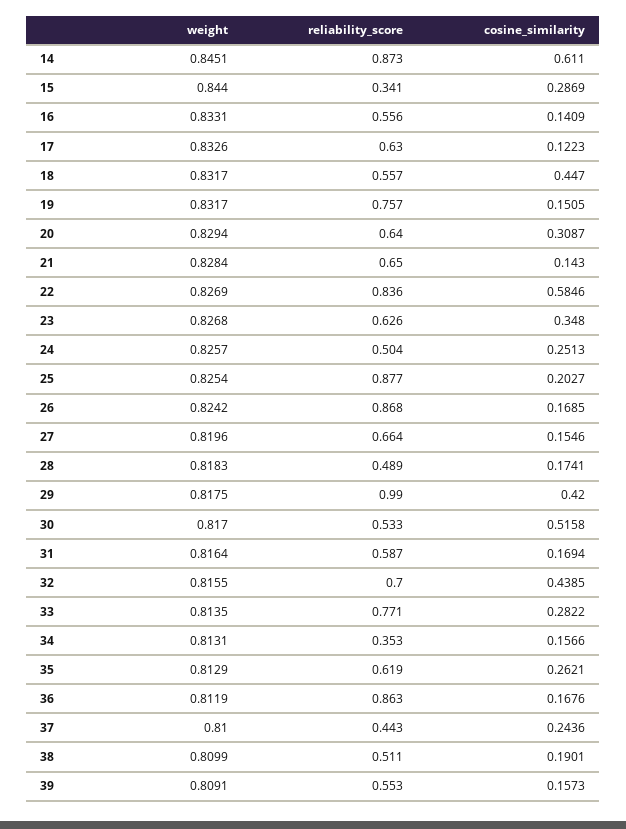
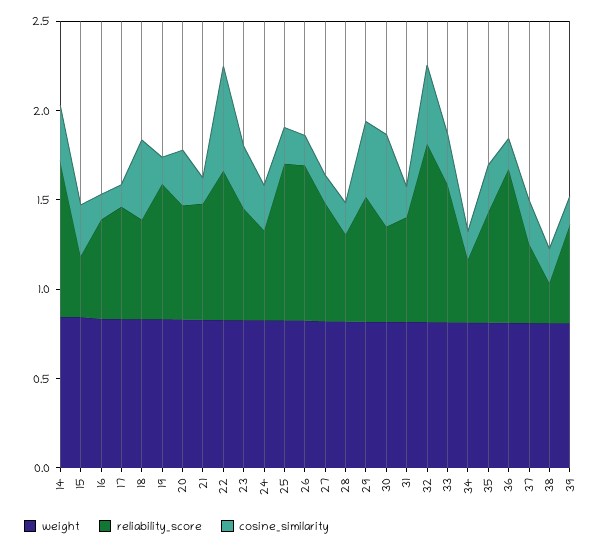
  {
    "weight": {
      "14": 0.8451,
      "15": 0.844,
      "16": 0.8331,
      "17": 0.8326,
      "18": 0.8317,
      "19": 0.8317,
      "20": 0.8294,
      "21": 0.8284,
      "22": 0.8269,
      "23": 0.8268,
      "24": 0.8257,
      "25": 0.8254,
      "26": 0.8242,
      "27": 0.8196,
      "28": 0.8183,
      "29": 0.8175,
      "30": 0.817,
      "31": 0.8164,
      "32": 0.8155,
      "33": 0.8135,
      "34": 0.8131,
      "35": 0.8129,
      "36": 0.8119,
      "37": 0.81,
      "38": 0.8099,
      "39": 0.8091
    },
    "reliability_score": {
      "14": 0.873,
      "15": 0.341,
      "16": 0.556,
      "17": 0.63,
      "18": 0.557,
      "19": 0.757,
      "20": 0.64,
      "21": 0.65,
      "22": 0.836,
      "23": 0.626,
      "24": 0.504,
      "25": 0.877,
      "26": 0.868,
      "27": 0.664,
      "28": 0.489,
-     "29": 0.99,
+     "29": 0.7,
      "30": 0.533,
      "31": 0.587,
-     "32": 0.7,
+     "32": 1,
      "33": 0.771,
      "34": 0.353,
      "35": 0.619,
      "36": 0.863,
      "37": 0.443,
-     "38": 0.511,
+     "38": 0.2,
      "39": 0.553
    },
    "cosine_similarity": {
-     "14": 0.611,
+     "14": 0.3,
      "15": 0.2869,
      "16": 0.1409,
      "17": 0.1223,
      "18": 0.447,
      "19": 0.1505,
      "20": 0.3087,
      "21": 0.143,
      "22": 0.5846,
      "23": 0.348,
      "24": 0.2513,
      "25": 0.2027,
      "26": 0.1685,
      "27": 0.1546,
      "28": 0.1741,
      "29": 0.42,
      "30": 0.5158,
      "31": 0.1694,
      "32": 0.4385,
      "33": 0.2822,
      "34": 0.1566,
      "35": 0.2621,
      "36": 0.1676,
      "37": 0.2436,
      "38": 0.1901,
      "39": 0.1573
    }
  }

